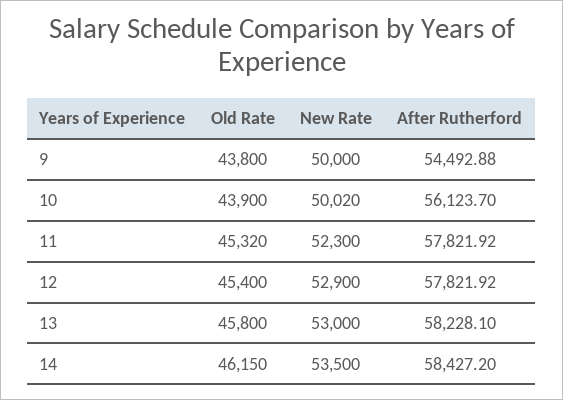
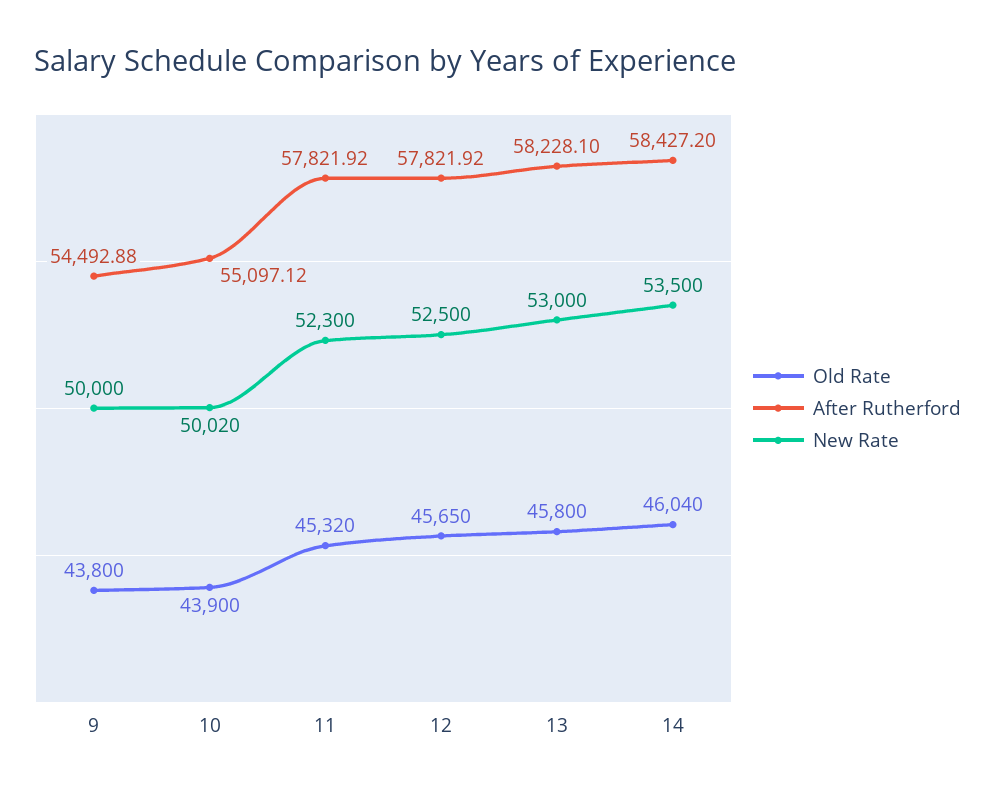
  {
    "Old Rate": {
      "9": 43800,
      "10": 43900,
      "11": 45320,
-     "12": 45400,
+     "12": 45650,
      "13": 45800,
-     "14": 46150
+     "14": 46040
    },
    "New Rate": {
      "9": 50000,
      "10": 50020,
      "11": 52300,
-     "12": 52900,
+     "12": 52500,
      "13": 53000,
      "14": 53500
    },
    "After Rutherford": {
      "9": 54492.88,
-     "10": 56123.7,
+     "10": 55097.12,
      "11": 57821.92,
      "12": 57821.92,
      "13": 58228.1,
      "14": 58427.2
    }
  }

